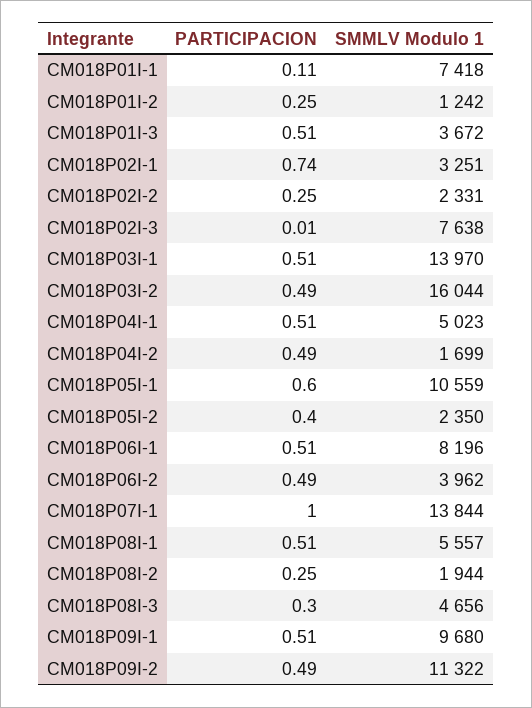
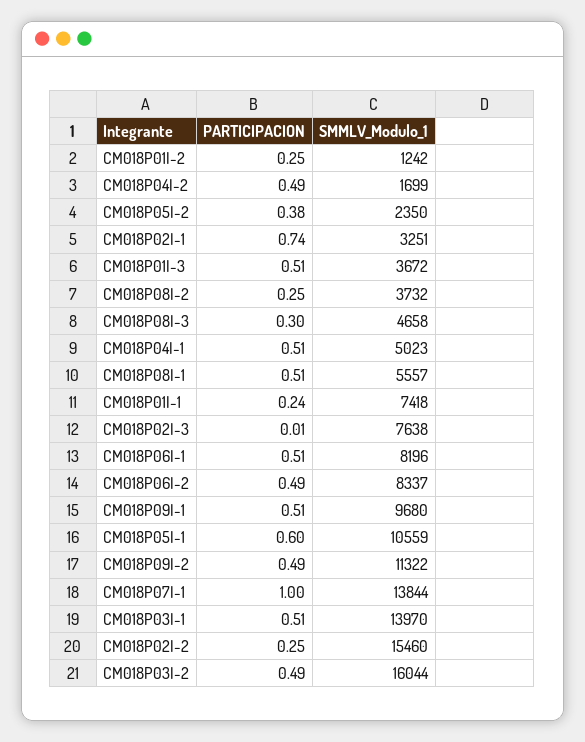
  {
    "PARTICIPACION": {
-     "CM018P01I-1": 0.11,
+     "CM018P01I-1": 0.24,
      "CM018P01I-2": 0.25,
      "CM018P01I-3": 0.51,
      "CM018P02I-1": 0.74,
      "CM018P02I-2": 0.25,
      "CM018P02I-3": 0.01,
      "CM018P03I-1": 0.51,
      "CM018P03I-2": 0.49,
      "CM018P04I-1": 0.51,
      "CM018P04I-2": 0.49,
      "CM018P05I-1": 0.6,
-     "CM018P05I-2": 0.4,
+     "CM018P05I-2": 0.38,
      "CM018P06I-1": 0.51,
      "CM018P06I-2": 0.49,
      "CM018P07I-1": 1,
      "CM018P08I-1": 0.51,
      "CM018P08I-2": 0.25,
      "CM018P08I-3": 0.3,
      "CM018P09I-1": 0.51,
      "CM018P09I-2": 0.49
    },
    "SMMLV Modulo 1": {
      "CM018P01I-1": 7418,
      "CM018P01I-2": 1242,
      "CM018P01I-3": 3672,
      "CM018P02I-1": 3251,
-     "CM018P02I-2": 2331,
+     "CM018P02I-2": 15460,
      "CM018P02I-3": 7638,
      "CM018P03I-1": 13970,
      "CM018P03I-2": 16044,
      "CM018P04I-1": 5023,
      "CM018P04I-2": 1699,
      "CM018P05I-1": 10559,
      "CM018P05I-2": 2350,
      "CM018P06I-1": 8196,
-     "CM018P06I-2": 3962,
+     "CM018P06I-2": 8337,
      "CM018P07I-1": 13844,
      "CM018P08I-1": 5557,
-     "CM018P08I-2": 1944,
+     "CM018P08I-2": 3732,
-     "CM018P08I-3": 4656,
+     "CM018P08I-3": 4658,
      "CM018P09I-1": 9680,
      "CM018P09I-2": 11322
    }
  }

